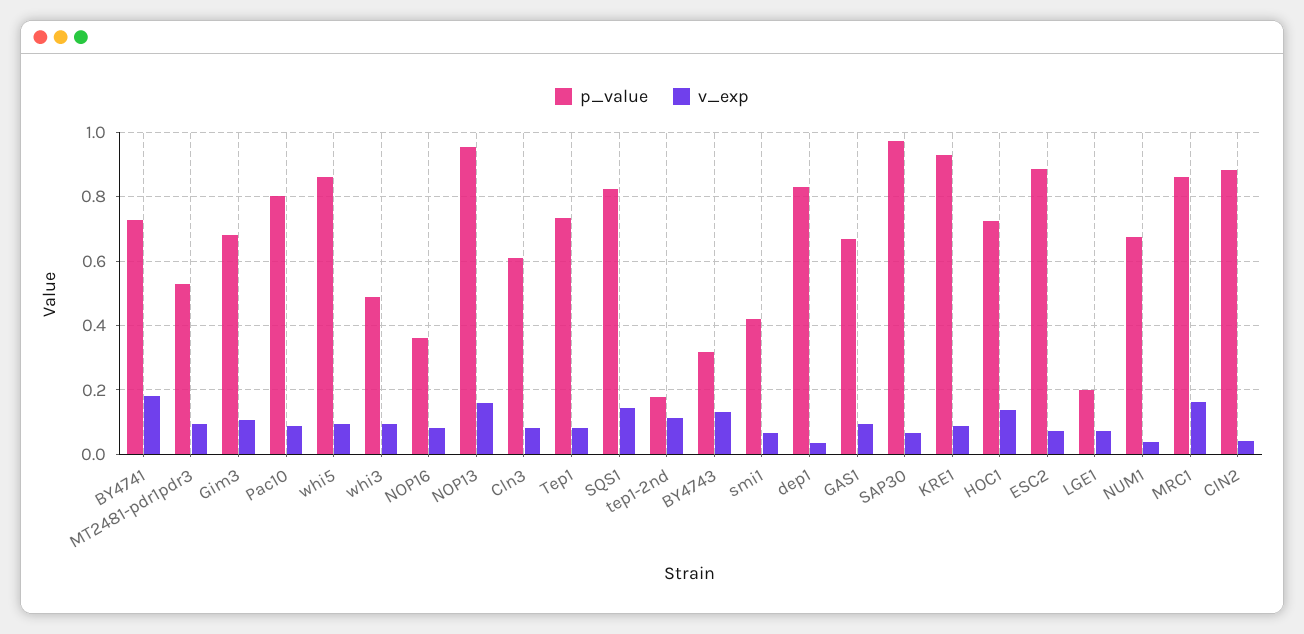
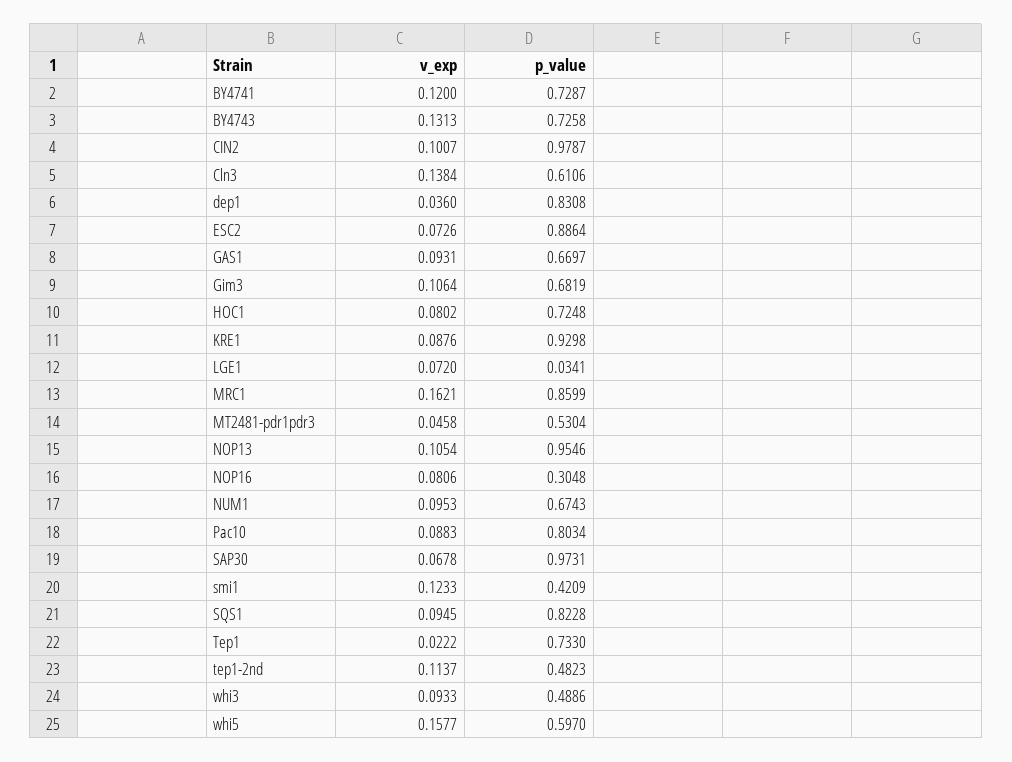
  {
    "p_value": {
      "BY4741": 0.7287,
      "MT2481-pdr1pdr3": 0.5304,
      "Gim3": 0.6819,
      "Pac10": 0.8034,
-     "whi5": 0.86,
+     "whi5": 0.597,
      "whi3": 0.4886,
-     "NOP16": 0.36,
+     "NOP16": 0.3048,
      "NOP13": 0.9546,
      "Cln3": 0.6106,
      "Tep1": 0.733,
      "SQS1": 0.8228,
-     "tep1-2nd": 0.18,
+     "tep1-2nd": 0.4823,
-     "BY4743": 0.32,
+     "BY4743": 0.7258,
      "smi1": 0.4209,
      "dep1": 0.8308,
      "GAS1": 0.6697,
      "SAP30": 0.9731,
      "KRE1": 0.9298,
      "HOC1": 0.7248,
      "ESC2": 0.8864,
-     "LGE1": 0.2,
+     "LGE1": 0.0341,
      "NUM1": 0.6743,
      "MRC1": 0.8599,
-     "CIN2": 0.88
+     "CIN2": 0.9787
    },
    "v_exp": {
-     "BY4741": 0.18,
+     "BY4741": 0.12,
-     "MT2481-pdr1pdr3": 0.1,
+     "MT2481-pdr1pdr3": 0.0458,
      "Gim3": 0.1064,
      "Pac10": 0.0883,
-     "whi5": 0.1,
+     "whi5": 0.1577,
      "whi3": 0.0933,
      "NOP16": 0.0806,
-     "NOP13": 0.16,
+     "NOP13": 0.1054,
-     "Cln3": 0.08,
+     "Cln3": 0.1384,
-     "Tep1": 0.08,
+     "Tep1": 0.0222,
-     "SQS1": 0.14,
+     "SQS1": 0.0945,
      "tep1-2nd": 0.1137,
      "BY4743": 0.1313,
-     "smi1": 0.06,
+     "smi1": 0.1233,
      "dep1": 0.036,
      "GAS1": 0.0931,
      "SAP30": 0.0678,
      "KRE1": 0.0876,
-     "HOC1": 0.14,
+     "HOC1": 0.0802,
      "ESC2": 0.0726,
      "LGE1": 0.072,
-     "NUM1": 0.04,
+     "NUM1": 0.0953,
      "MRC1": 0.1621,
-     "CIN2": 0.04
+     "CIN2": 0.1007
    }
  }

